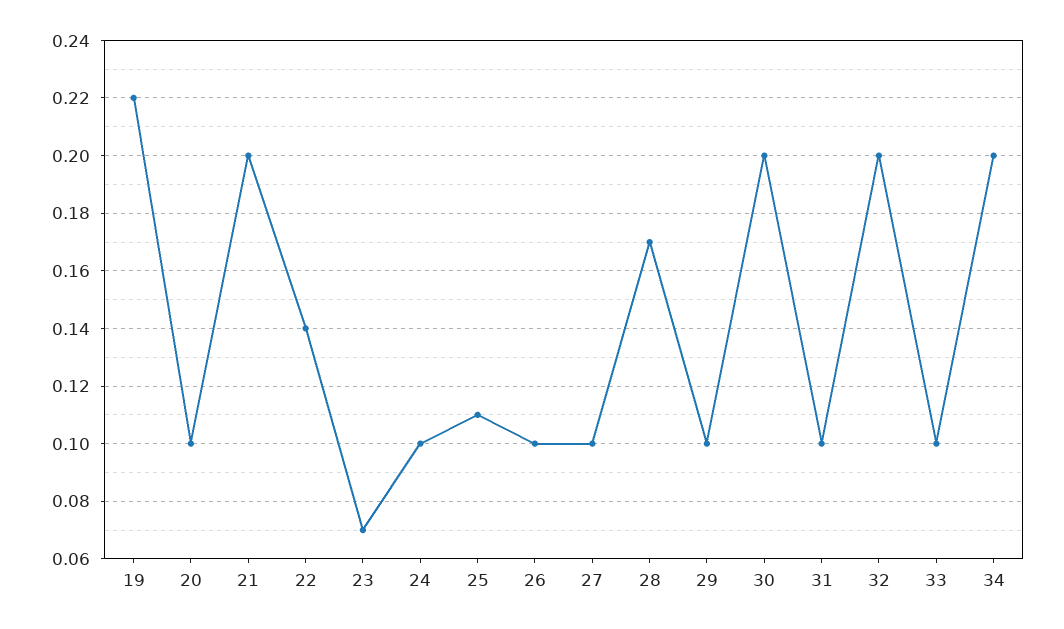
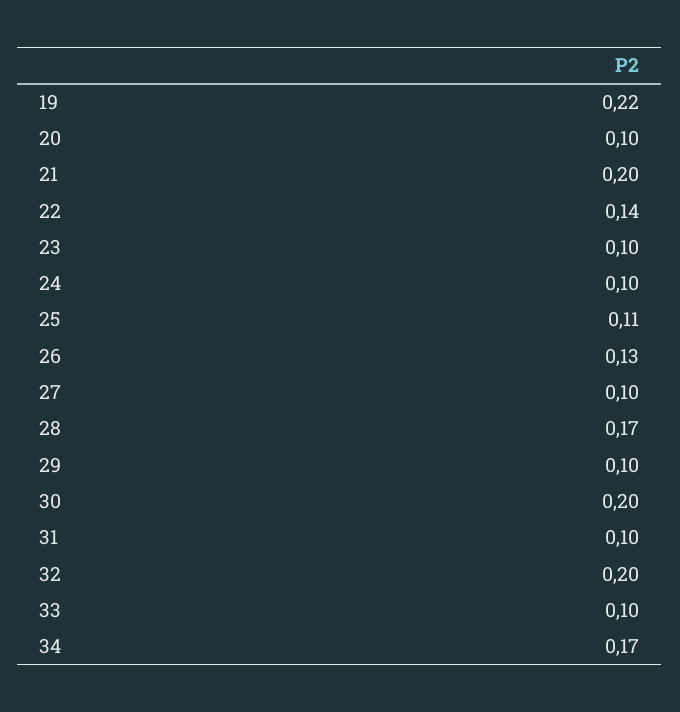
  {
    "19": 0.22,
    "20": 0.1,
    "21": 0.2,
    "22": 0.14,
-   "23": 0.07,
+   "23": 0.1,
    "24": 0.1,
    "25": 0.11,
-   "26": 0.1,
+   "26": 0.13,
    "27": 0.1,
    "28": 0.17,
    "29": 0.1,
    "30": 0.2,
    "31": 0.1,
    "32": 0.2,
    "33": 0.1,
-   "34": 0.2
+   "34": 0.17
  }

